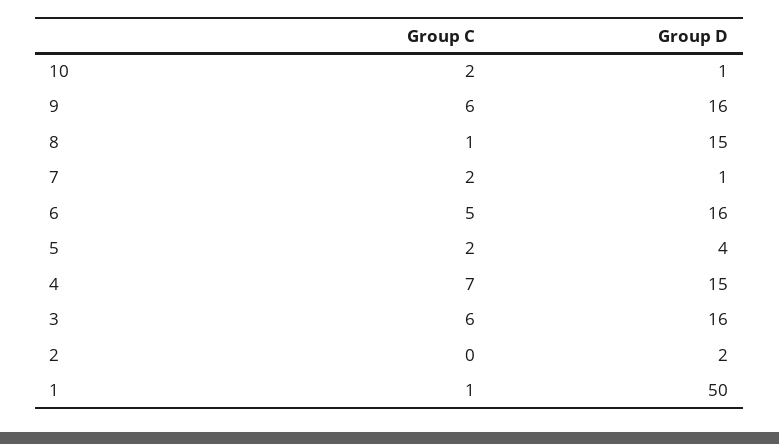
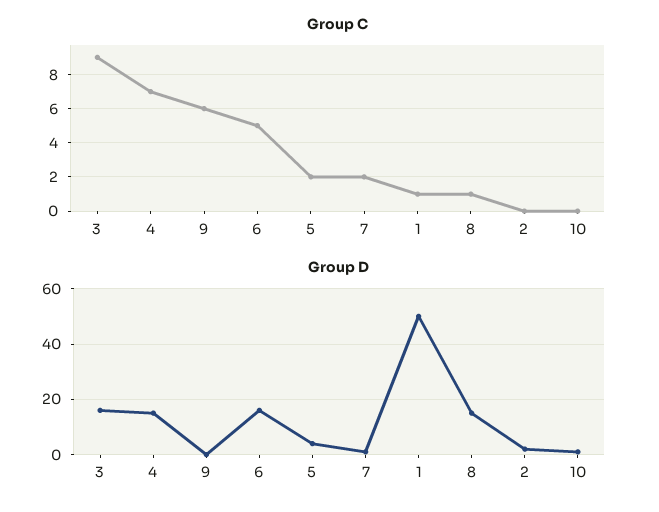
  {
    "Group C": {
-     "10": 2,
+     "10": 0,
      "9": 6,
      "8": 1,
      "7": 2,
      "6": 5,
      "5": 2,
      "4": 7,
-     "3": 6,
+     "3": 9,
      "2": 0,
      "1": 1
    },
    "Group D": {
      "10": 1,
-     "9": 16,
+     "9": 0,
      "8": 15,
      "7": 1,
      "6": 16,
      "5": 4,
      "4": 15,
      "3": 16,
      "2": 2,
      "1": 50
    }
  }

